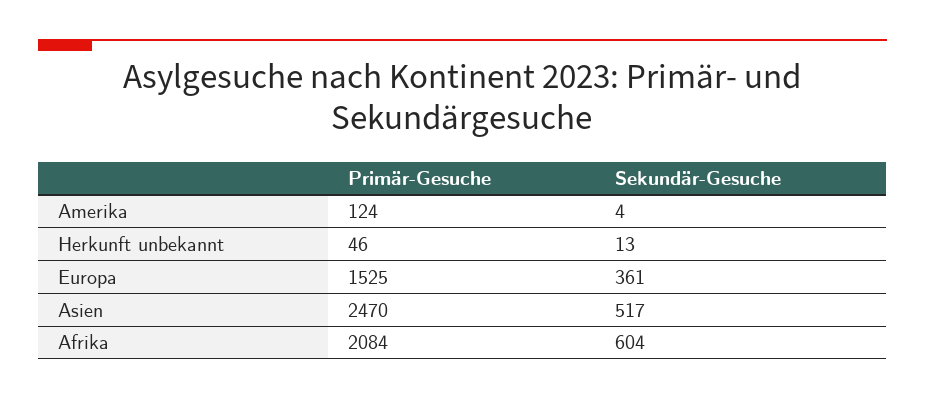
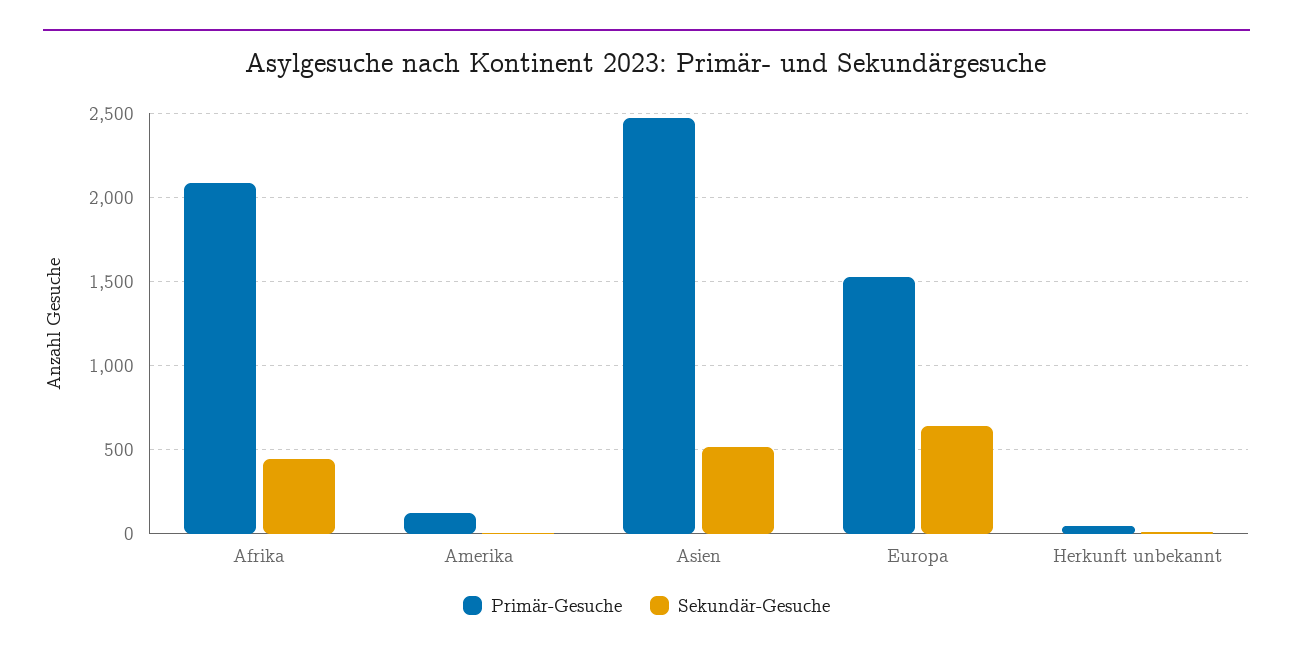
  {
    "Primär-Gesuche": {
      "Amerika": 124,
      "Herkunft unbekannt": 46,
      "Europa": 1525,
      "Asien": 2470,
      "Afrika": 2084
    },
    "Sekundär-Gesuche": {
      "Amerika": 4,
      "Herkunft unbekannt": 13,
-     "Europa": 361,
+     "Europa": 650,
      "Asien": 517,
-     "Afrika": 604
+     "Afrika": 450
    }
  }

